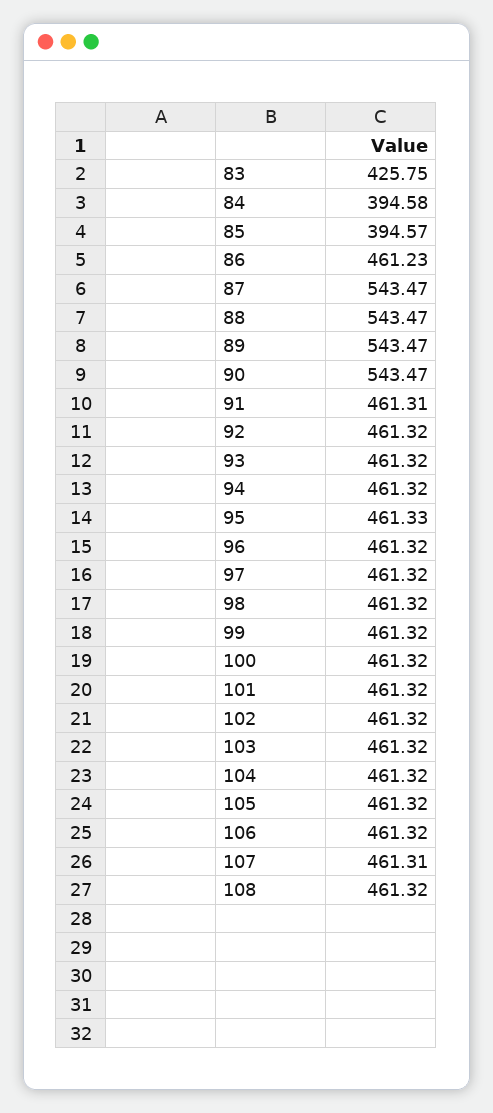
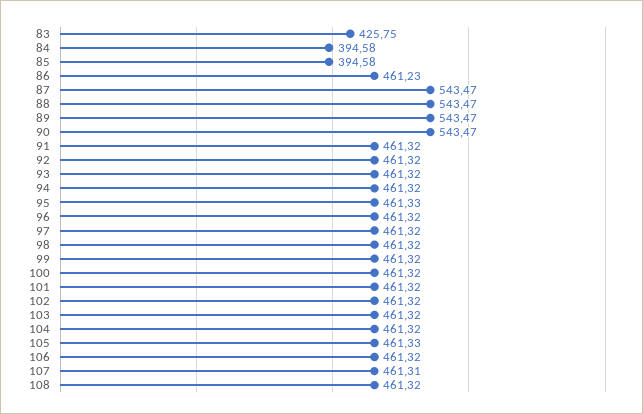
  {
    "83": 425.75,
    "84": 394.58,
-   "85": 394.57,
+   "85": 394.58,
    "86": 461.23,
    "87": 543.47,
    "88": 543.47,
    "89": 543.47,
    "90": 543.47,
-   "91": 461.31,
+   "91": 461.32,
    "92": 461.32,
    "93": 461.32,
    "94": 461.32,
    "95": 461.33,
    "96": 461.32,
    "97": 461.32,
    "98": 461.32,
    "99": 461.32,
    "100": 461.32,
    "101": 461.32,
    "102": 461.32,
    "103": 461.32,
    "104": 461.32,
-   "105": 461.32,
+   "105": 461.33,
    "106": 461.32,
    "107": 461.31,
    "108": 461.32
  }

